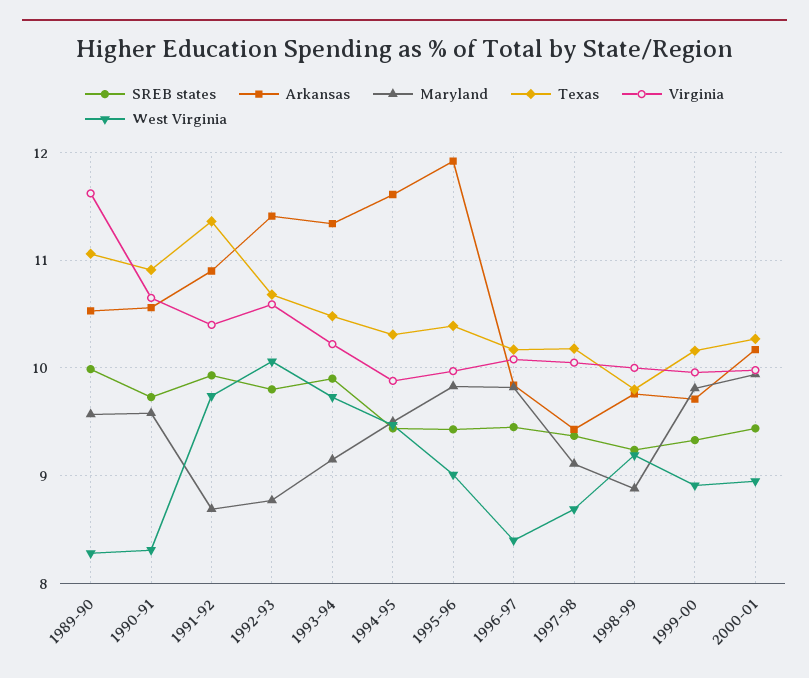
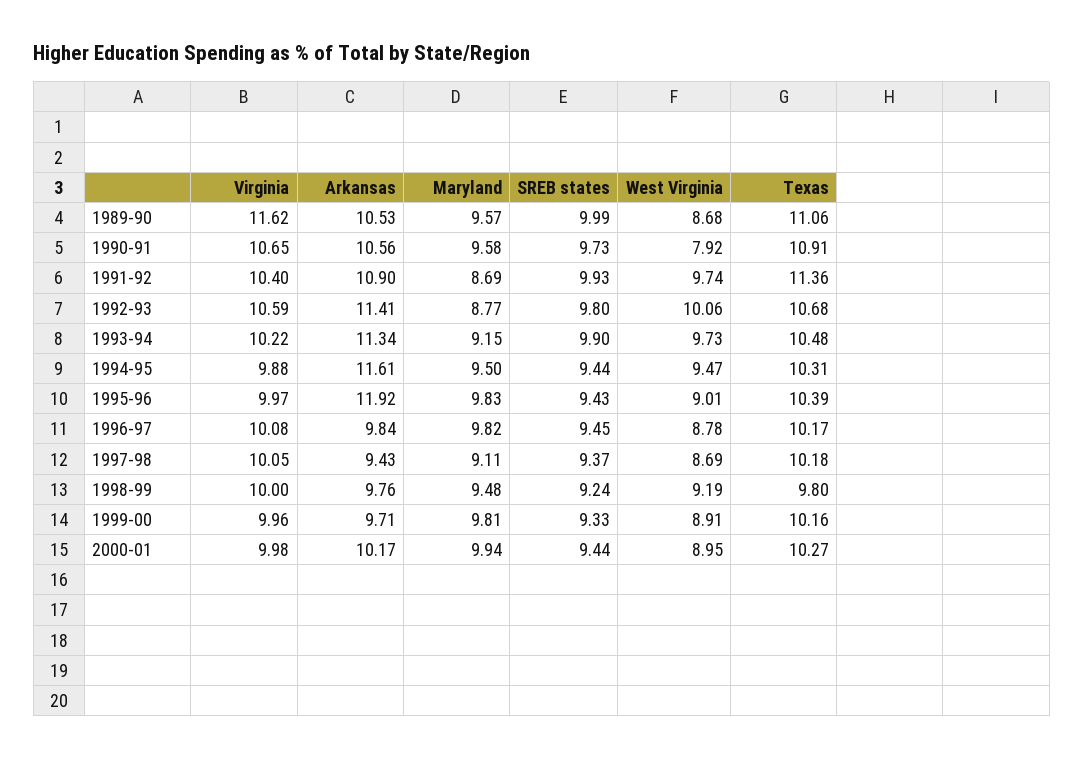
  {
    "SREB states": {
      "1989-90": 9.99,
      "1990-91": 9.73,
      "1991-92": 9.93,
      "1992-93": 9.8,
      "1993-94": 9.9,
      "1994-95": 9.44,
      "1995-96": 9.43,
      "1996-97": 9.45,
      "1997-98": 9.37,
      "1998-99": 9.24,
      "1999-00": 9.33,
      "2000-01": 9.44
    },
    "Arkansas": {
      "1989-90": 10.53,
      "1990-91": 10.56,
      "1991-92": 10.9,
      "1992-93": 11.41,
      "1993-94": 11.34,
      "1994-95": 11.61,
      "1995-96": 11.92,
      "1996-97": 9.84,
      "1997-98": 9.43,
      "1998-99": 9.76,
      "1999-00": 9.71,
      "2000-01": 10.17
    },
    "Maryland": {
      "1989-90": 9.57,
      "1990-91": 9.58,
      "1991-92": 8.69,
      "1992-93": 8.77,
      "1993-94": 9.15,
      "1994-95": 9.5,
      "1995-96": 9.83,
      "1996-97": 9.82,
      "1997-98": 9.11,
-     "1998-99": 8.9,
+     "1998-99": 9.48,
      "1999-00": 9.81,
      "2000-01": 9.94
    },
    "Texas": {
      "1989-90": 11.06,
      "1990-91": 10.91,
      "1991-92": 11.36,
      "1992-93": 10.68,
      "1993-94": 10.48,
      "1994-95": 10.31,
      "1995-96": 10.39,
      "1996-97": 10.17,
      "1997-98": 10.18,
      "1998-99": 9.8,
      "1999-00": 10.16,
      "2000-01": 10.27
    },
    "Virginia": {
      "1989-90": 11.62,
      "1990-91": 10.65,
      "1991-92": 10.4,
      "1992-93": 10.59,
      "1993-94": 10.22,
      "1994-95": 9.88,
      "1995-96": 9.97,
      "1996-97": 10.08,
      "1997-98": 10.05,
      "1998-99": 10,
      "1999-00": 9.96,
      "2000-01": 9.98
    },
    "West Virginia": {
-     "1989-90": 8.3,
+     "1989-90": 8.68,
-     "1990-91": 8.3,
+     "1990-91": 7.92,
      "1991-92": 9.74,
      "1992-93": 10.06,
      "1993-94": 9.73,
      "1994-95": 9.47,
      "1995-96": 9.01,
-     "1996-97": 8.4,
+     "1996-97": 8.78,
      "1997-98": 8.69,
      "1998-99": 9.19,
      "1999-00": 8.91,
      "2000-01": 8.95
    }
  }

